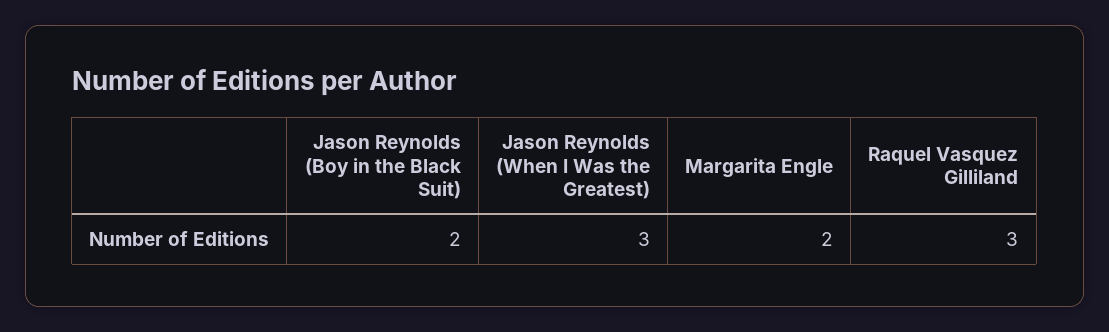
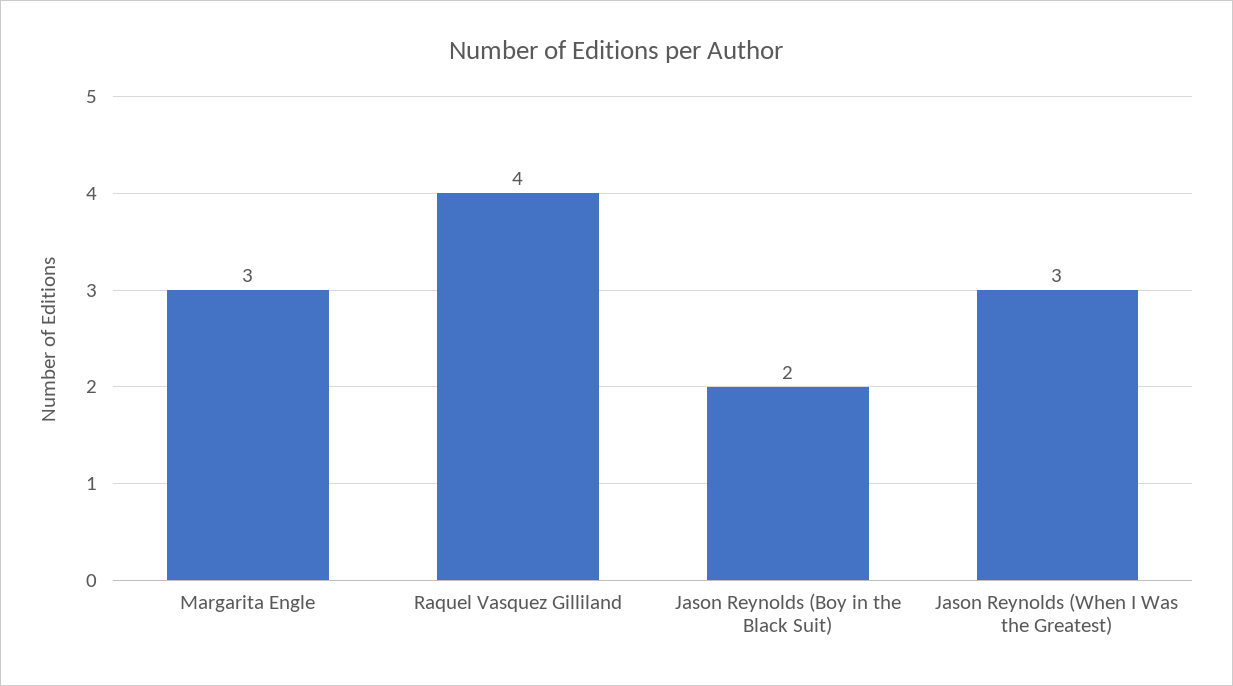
  {
    "Jason Reynolds (Boy in the Black Suit)": 2,
    "Jason Reynolds (When I Was the Greatest)": 3,
-   "Margarita Engle": 2,
+   "Margarita Engle": 3,
-   "Raquel Vasquez Gilliland": 3
+   "Raquel Vasquez Gilliland": 4
  }

